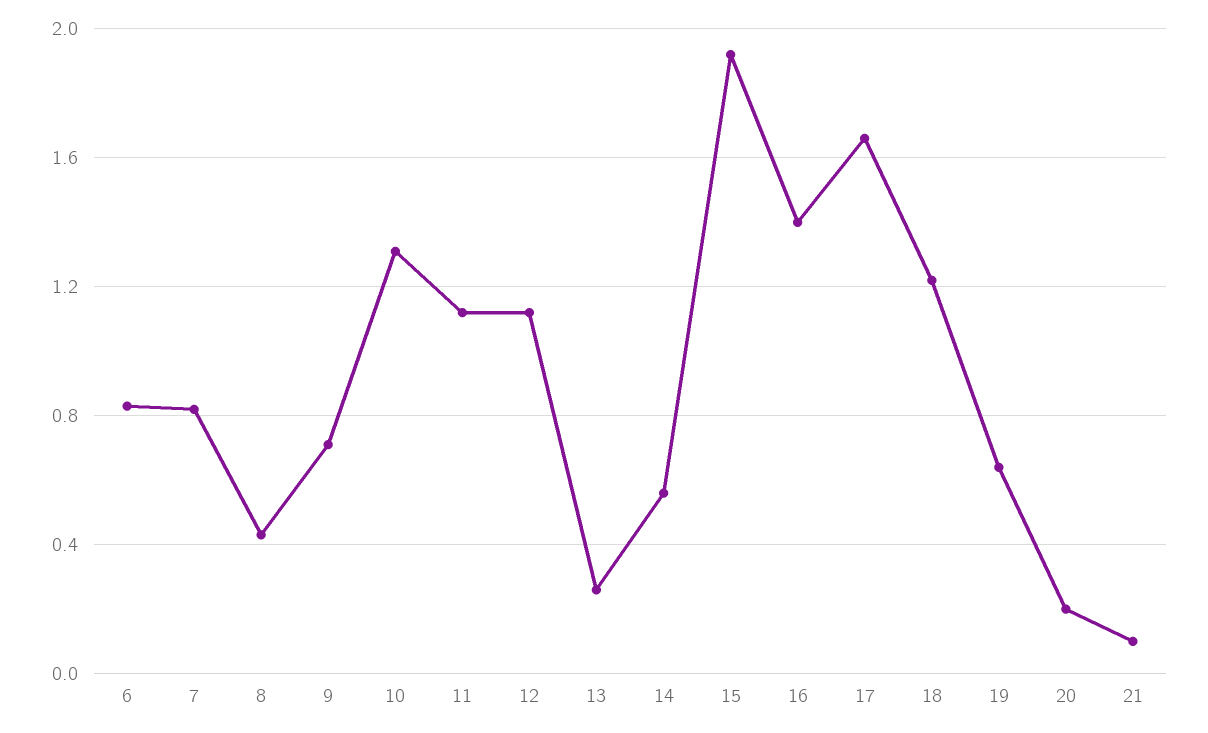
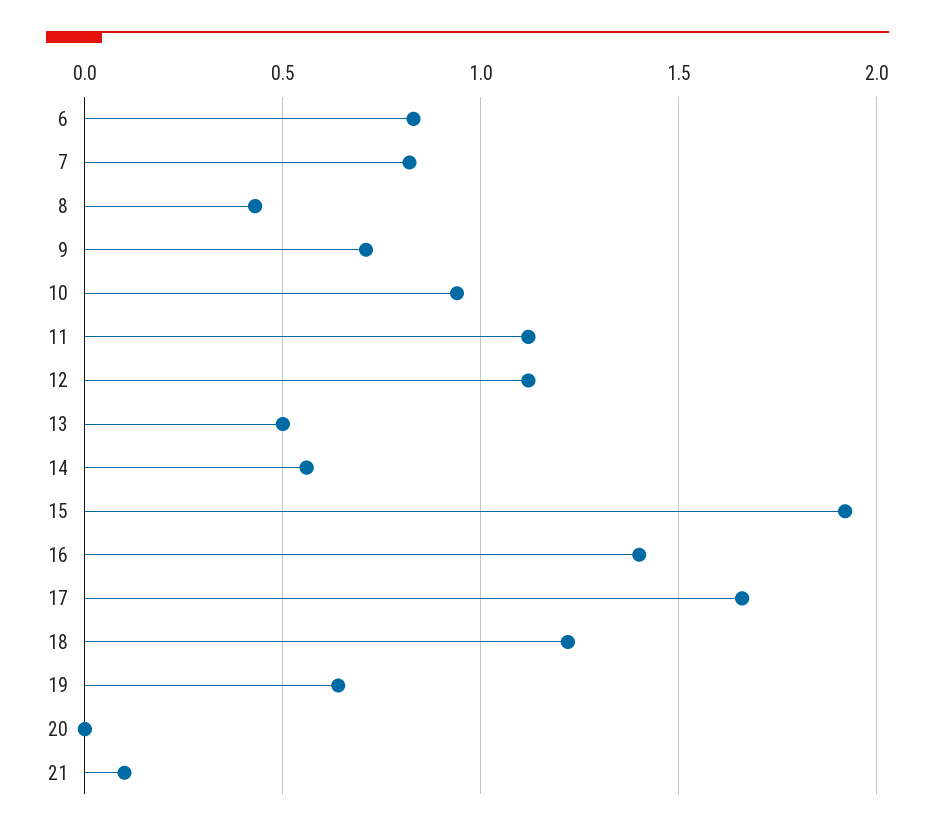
  {
    "6": 0.85,
    "7": 0.8,
    "8": 0.45,
    "9": 0.7,
-   "10": 1.3,
+   "10": 0.95,
    "11": 1.1,
    "12": 1.1,
-   "13": 0.25,
+   "13": 0.5,
    "14": 0.55,
    "15": 1.9,
    "16": 1.4,
    "17": 1.65,
    "18": 1.2,
    "19": 0.65,
-   "20": 0.2,
+   "20": 0,
    "21": 0.1
  }

